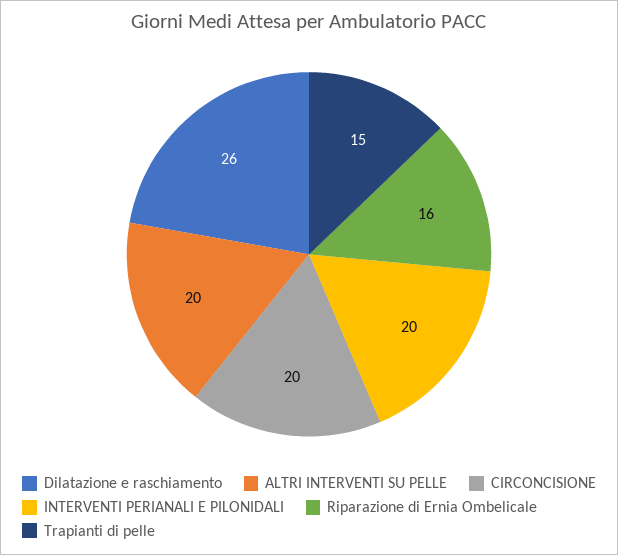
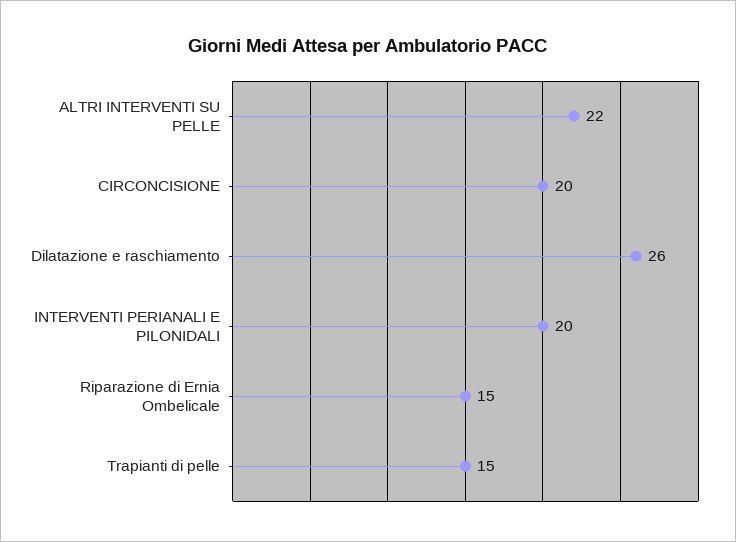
  {
    "Dilatazione e raschiamento": 26,
-   "ALTRI INTERVENTI SU PELLE": 20,
+   "ALTRI INTERVENTI SU PELLE": 22,
    "CIRCONCISIONE": 20,
    "INTERVENTI PERIANALI E PILONIDALI": 20,
-   "Riparazione di Ernia Ombelicale": 16,
+   "Riparazione di Ernia Ombelicale": 15,
    "Trapianti di pelle": 15
  }

